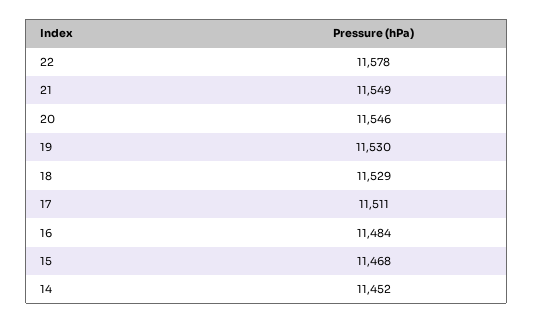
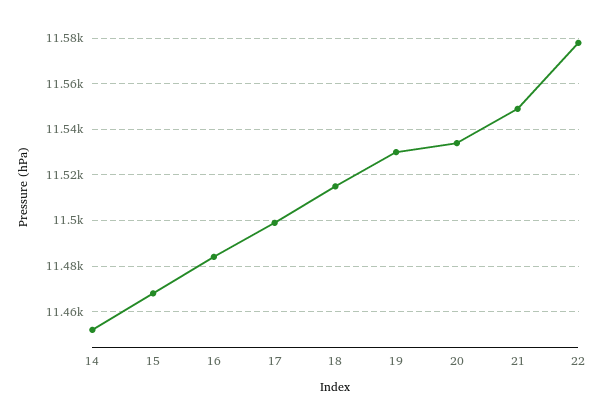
  {
    "22": 11578,
    "21": 11549,
-   "20": 11546,
+   "20": 11535,
    "19": 11530,
-   "18": 11529,
+   "18": 11515,
-   "17": 11511,
+   "17": 11500,
    "16": 11484,
    "15": 11468,
    "14": 11452
  }

